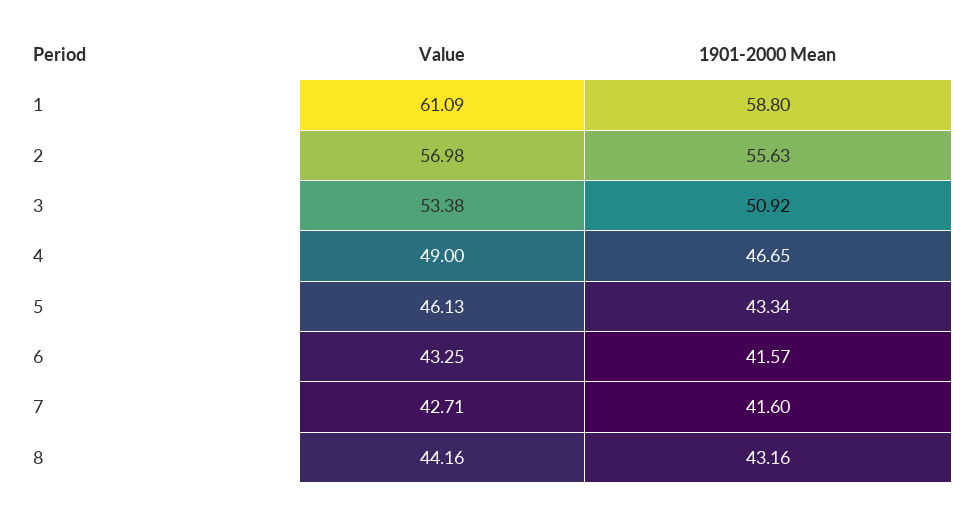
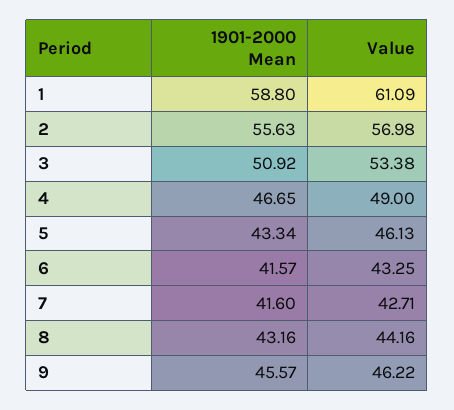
  {
    "Value": {
      "1": 61.09,
      "2": 56.98,
      "3": 53.38,
      "4": 49,
      "5": 46.13,
      "6": 43.25,
      "7": 42.71,
-     "8": 44.16
+     "8": 44.16,
+     "9": 46.22
    },
    "1901-2000 Mean": {
      "1": 58.8,
      "2": 55.63,
      "3": 50.92,
      "4": 46.65,
      "5": 43.34,
      "6": 41.57,
      "7": 41.6,
-     "8": 43.16
+     "8": 43.16,
+     "9": 45.57
    }
  }

